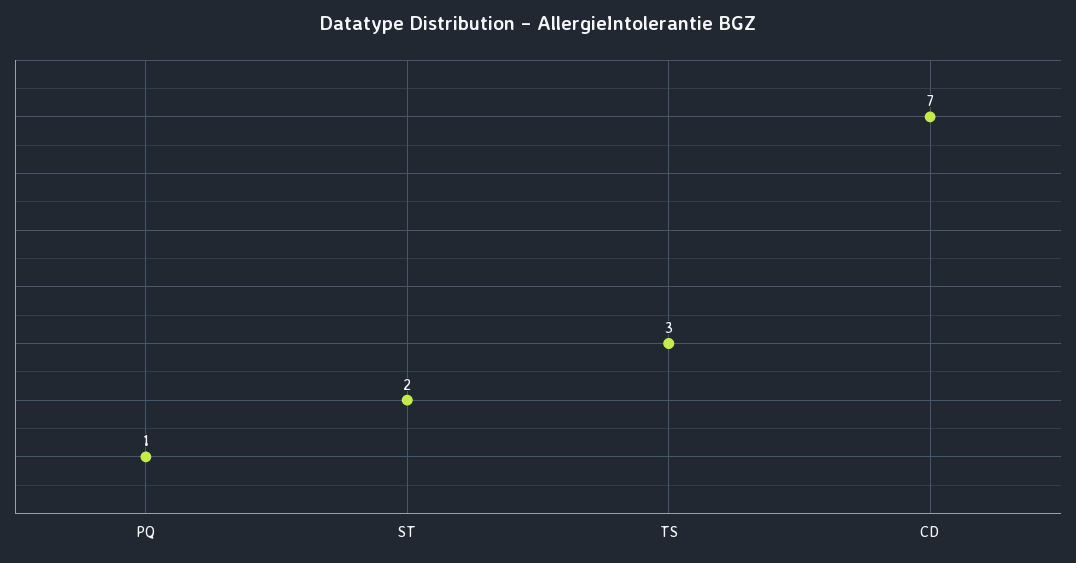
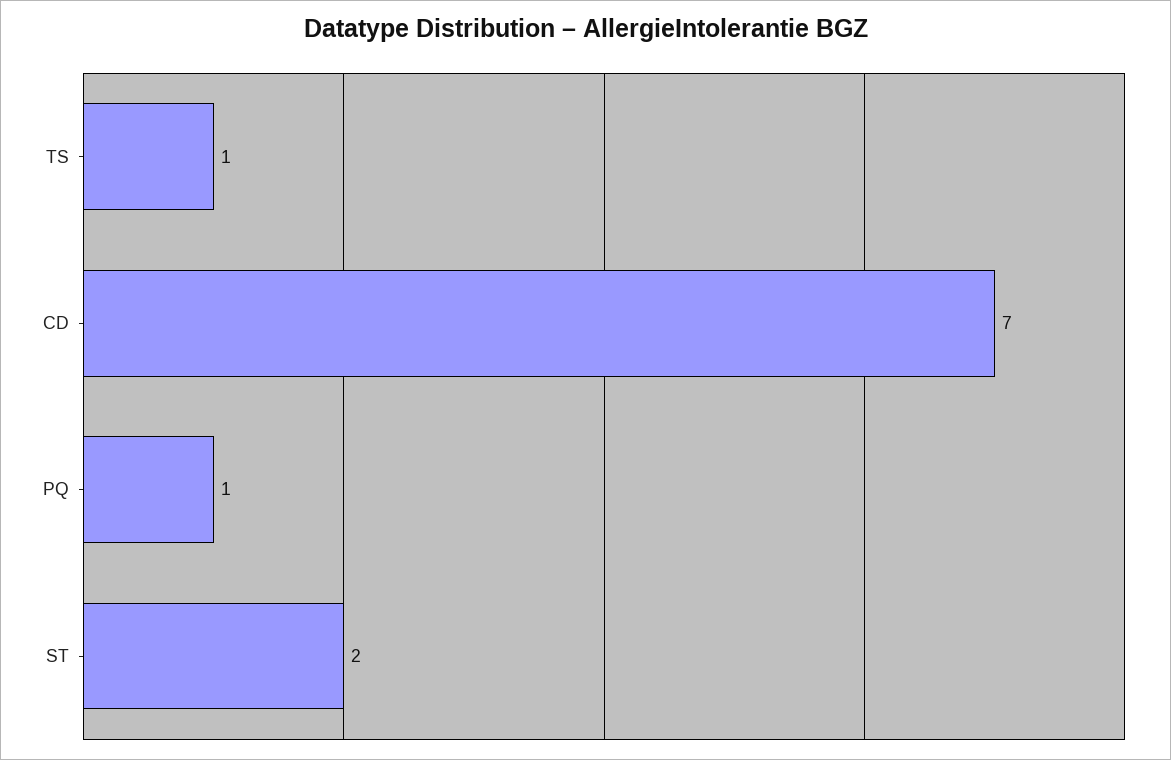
  {
    "PQ": 1,
    "ST": 2,
-   "TS": 3,
+   "TS": 1,
    "CD": 7
  }

